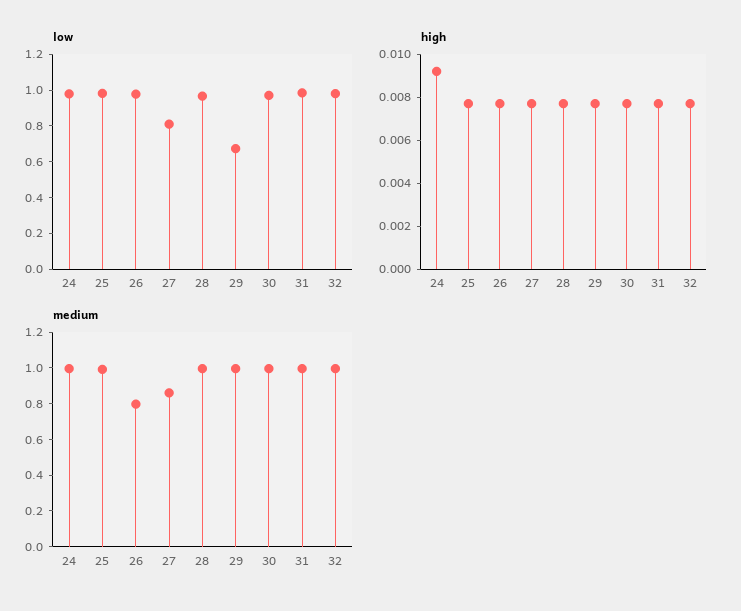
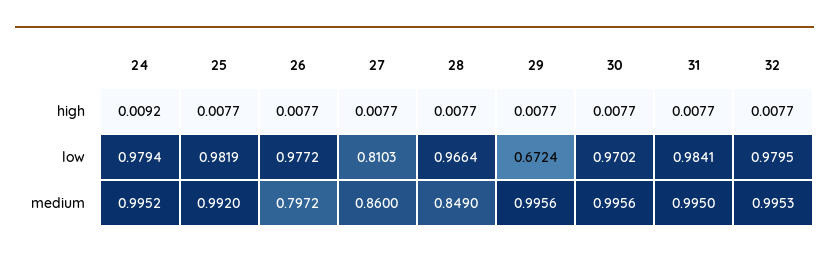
  {
    "low": {
      "24": 0.9794,
      "25": 0.9819,
      "26": 0.9772,
      "27": 0.8103,
      "28": 0.9664,
      "29": 0.6724,
      "30": 0.9702,
      "31": 0.9841,
      "32": 0.9795
    },
    "high": {
      "24": 0.0092,
      "25": 0.0077,
      "26": 0.0077,
      "27": 0.0077,
      "28": 0.0077,
      "29": 0.0077,
      "30": 0.0077,
      "31": 0.0077,
      "32": 0.0077
    },
    "medium": {
      "24": 0.9952,
      "25": 0.992,
      "26": 0.7972,
      "27": 0.86,
-     "28": 1,
+     "28": 0.849,
      "29": 0.9956,
      "30": 0.9956,
      "31": 0.995,
      "32": 0.9953
    }
  }

